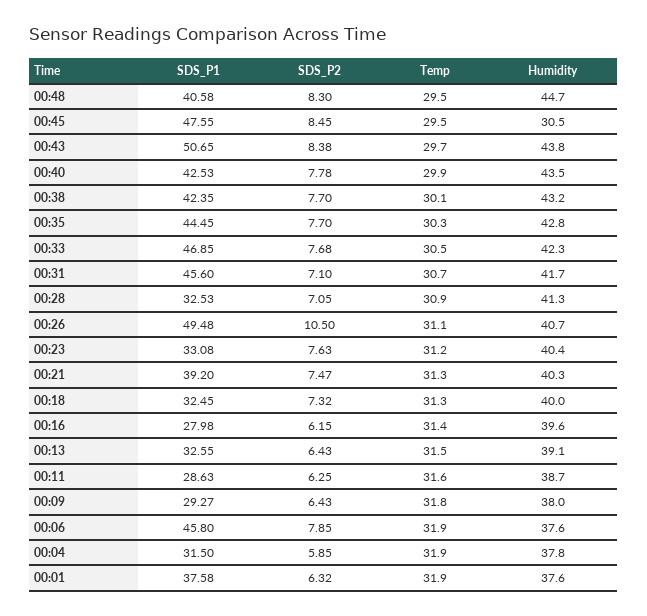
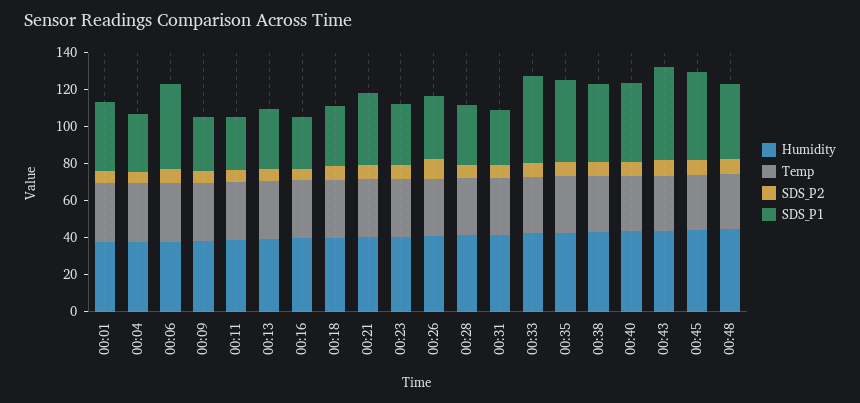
  {
    "SDS_P1": {
      "00:48": 40.58,
      "00:45": 47.55,
      "00:43": 50.65,
      "00:40": 42.53,
      "00:38": 42.35,
      "00:35": 44.45,
      "00:33": 46.85,
-     "00:31": 45.6,
+     "00:31": 30,
      "00:28": 32.53,
-     "00:26": 49.48,
+     "00:26": 35,
      "00:23": 33.08,
      "00:21": 39.2,
      "00:18": 32.45,
      "00:16": 27.98,
      "00:13": 32.55,
      "00:11": 28.63,
      "00:09": 29.27,
      "00:06": 45.8,
      "00:04": 31.5,
      "00:01": 37.58
    },
    "SDS_P2": {
      "00:48": 8.3,
      "00:45": 8.45,
      "00:43": 8.38,
      "00:40": 7.78,
      "00:38": 7.7,
      "00:35": 7.7,
      "00:33": 7.68,
      "00:31": 7.1,
      "00:28": 7.05,
      "00:26": 10.5,
      "00:23": 7.63,
      "00:21": 7.47,
      "00:18": 7.32,
      "00:16": 6.15,
      "00:13": 6.43,
      "00:11": 6.25,
      "00:09": 6.43,
      "00:06": 7.85,
      "00:04": 5.85,
      "00:01": 6.32
    },
    "Temp": {
      "00:48": 29.5,
      "00:45": 29.5,
      "00:43": 29.7,
      "00:40": 29.9,
      "00:38": 30.1,
      "00:35": 30.3,
      "00:33": 30.5,
      "00:31": 30.7,
      "00:28": 30.9,
      "00:26": 31.1,
      "00:23": 31.2,
      "00:21": 31.3,
      "00:18": 31.3,
      "00:16": 31.4,
      "00:13": 31.5,
      "00:11": 31.6,
      "00:09": 31.8,
      "00:06": 31.9,
      "00:04": 31.9,
      "00:01": 31.9
    },
    "Humidity": {
      "00:48": 44.7,
-     "00:45": 30.5,
+     "00:45": 45,
      "00:43": 43.8,
      "00:40": 43.5,
      "00:38": 43.2,
      "00:35": 42.8,
      "00:33": 42.3,
      "00:31": 41.7,
      "00:28": 41.3,
      "00:26": 40.7,
      "00:23": 40.4,
      "00:21": 40.3,
      "00:18": 40,
      "00:16": 39.6,
      "00:13": 39.1,
      "00:11": 38.7,
      "00:09": 38,
      "00:06": 37.6,
      "00:04": 37.8,
      "00:01": 37.6
    }
  }

